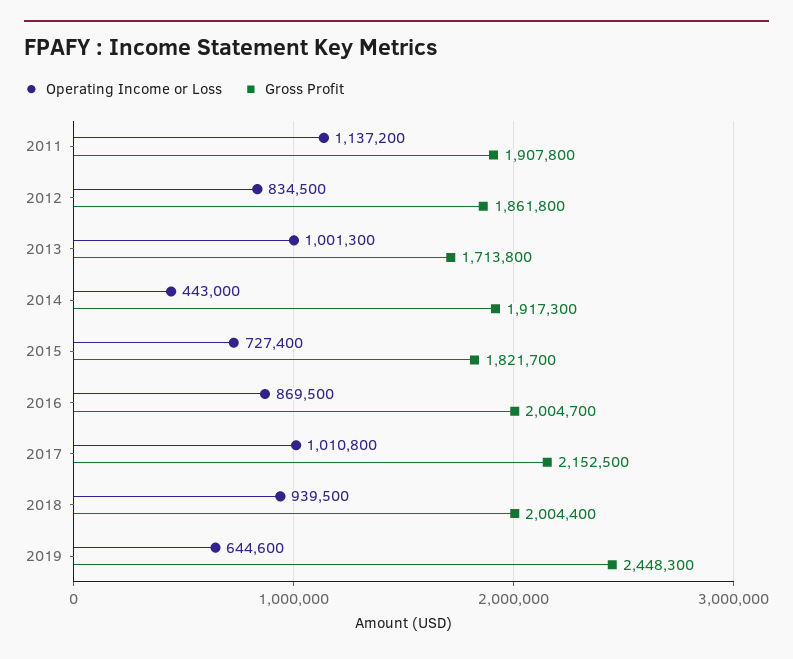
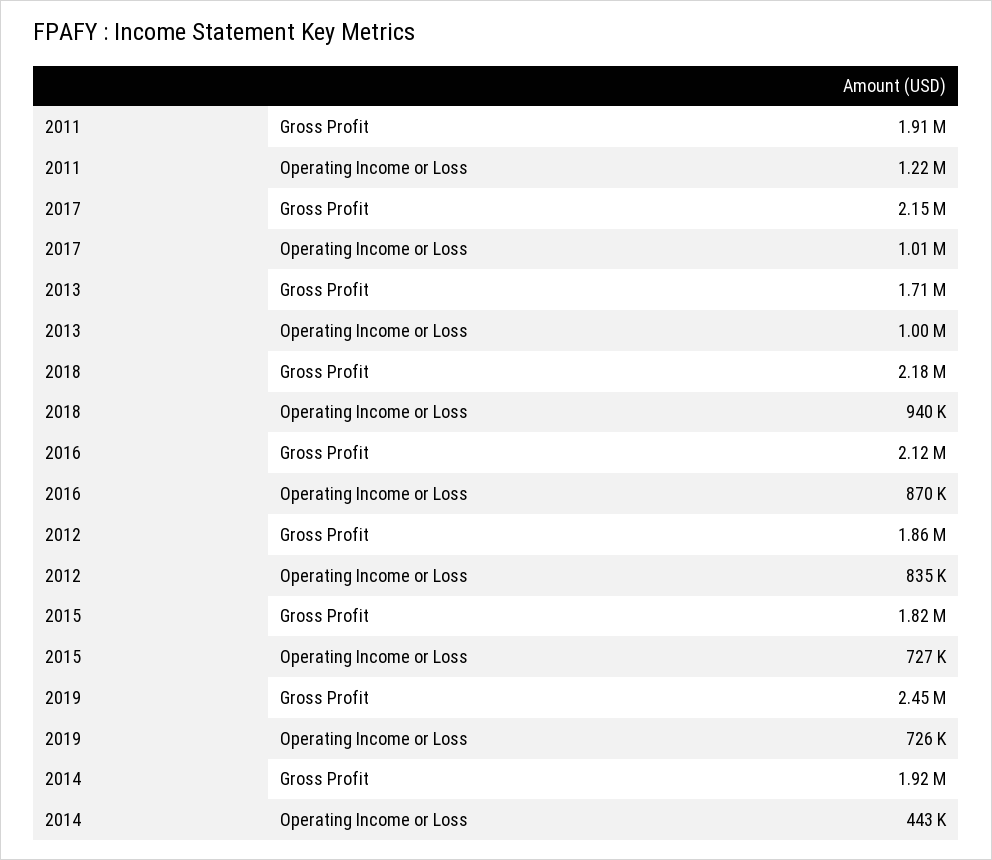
  {
    "Operating Income or Loss": {
-     "2011": 1137200,
+     "2011": 1220000,
      "2012": 834500,
      "2013": 1001300,
      "2014": 443000,
      "2015": 727400,
      "2016": 869500,
      "2017": 1010800,
      "2018": 939500,
-     "2019": 644600
+     "2019": 726000
    },
    "Gross Profit": {
      "2011": 1907800,
      "2012": 1861800,
      "2013": 1713800,
      "2014": 1917300,
      "2015": 1821700,
-     "2016": 2004700,
+     "2016": 2120000,
      "2017": 2152500,
-     "2018": 2004400,
+     "2018": 2180000,
      "2019": 2448300
    }
  }

